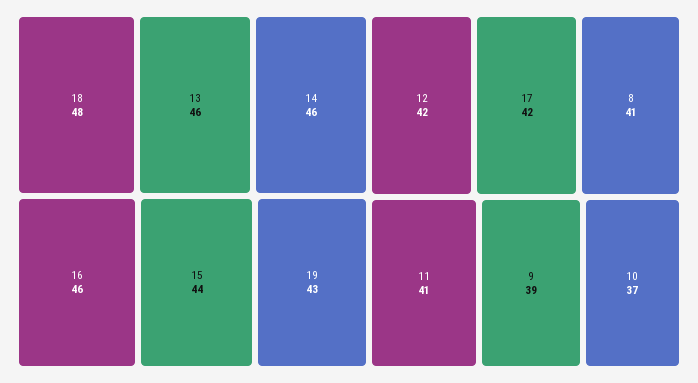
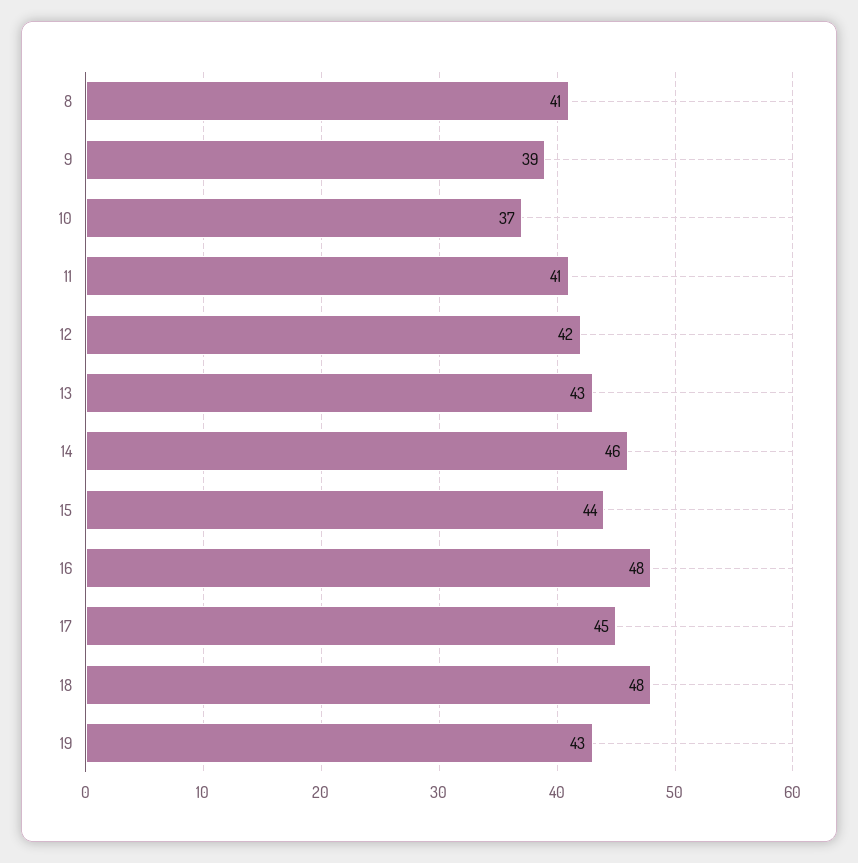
  {
    "18": 48,
-   "13": 46,
+   "13": 43,
    "14": 46,
-   "16": 46,
+   "16": 48,
    "15": 44,
    "19": 43,
    "12": 42,
-   "17": 42,
+   "17": 45,
    "8": 41,
    "11": 41,
    "9": 39,
    "10": 37
  }

